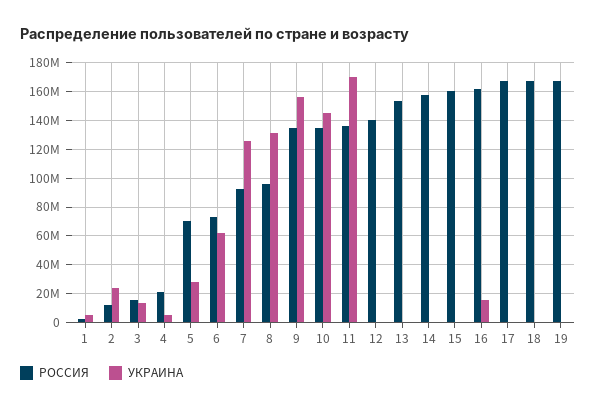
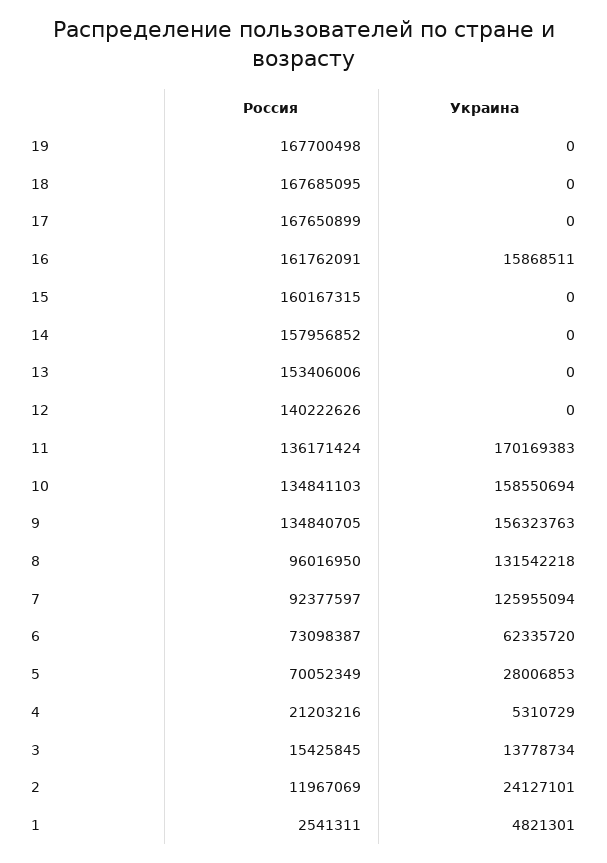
  {
    "РОССИЯ": {
      "1": 2541311,
      "2": 11967069,
      "3": 15425845,
      "4": 21203216,
      "5": 70052349,
      "6": 73098387,
      "7": 92377597,
      "8": 96016950,
      "9": 134840705,
      "10": 134841103,
      "11": 136171424,
      "12": 140222626,
      "13": 153406006,
      "14": 157956852,
      "15": 160167315,
      "16": 161762091,
      "17": 167650899,
      "18": 167685095,
      "19": 167700498
    },
    "УКРАИНА": {
      "1": 4821301,
      "2": 24127101,
      "3": 13778734,
      "4": 5310729,
      "5": 28006853,
      "6": 62335720,
      "7": 125955094,
      "8": 131542218,
      "9": 156323763,
-     "10": 145000000,
+     "10": 158550694,
      "11": 170169383,
      "12": 0,
      "13": 0,
      "14": 0,
      "15": 0,
      "16": 15868511,
      "17": 0,
      "18": 0,
      "19": 0
    }
  }

